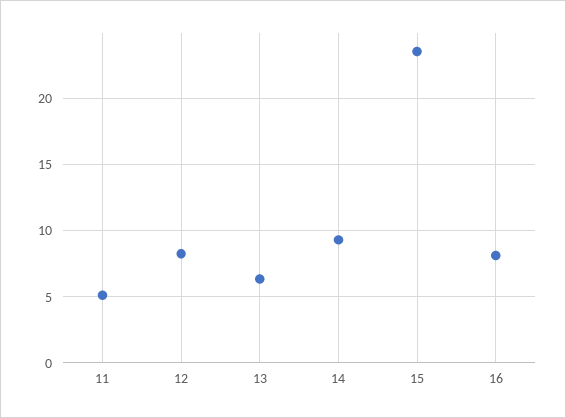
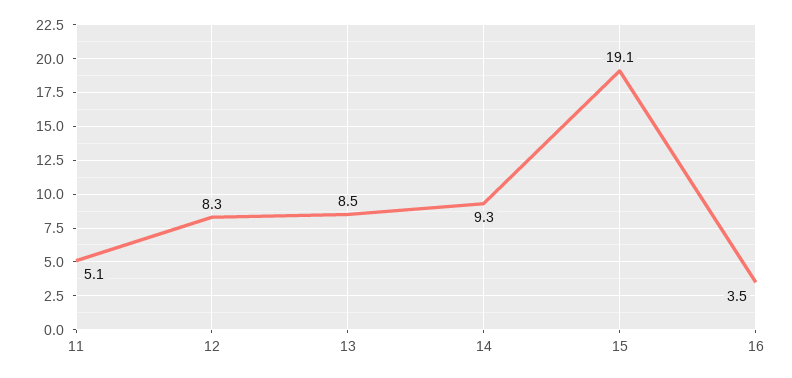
  {
    "11": 5.1,
    "12": 8.3,
-   "13": 6.5,
+   "13": 8.5,
    "14": 9.3,
-   "15": 23.5,
+   "15": 19.1,
-   "16": 8
+   "16": 3.5
  }

